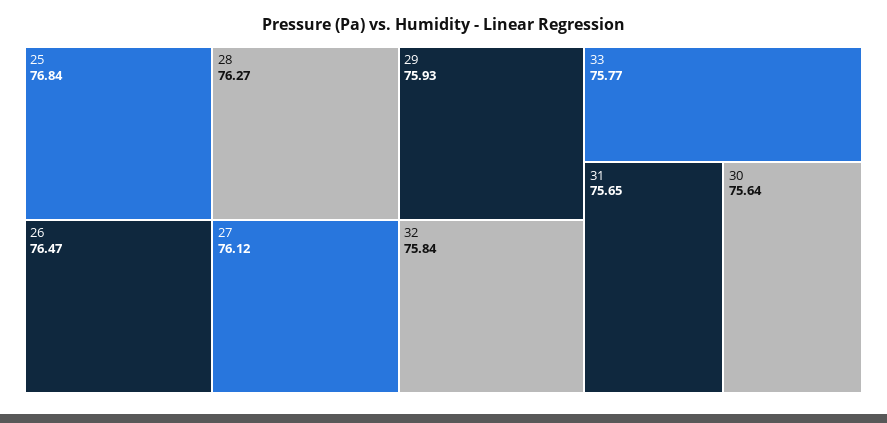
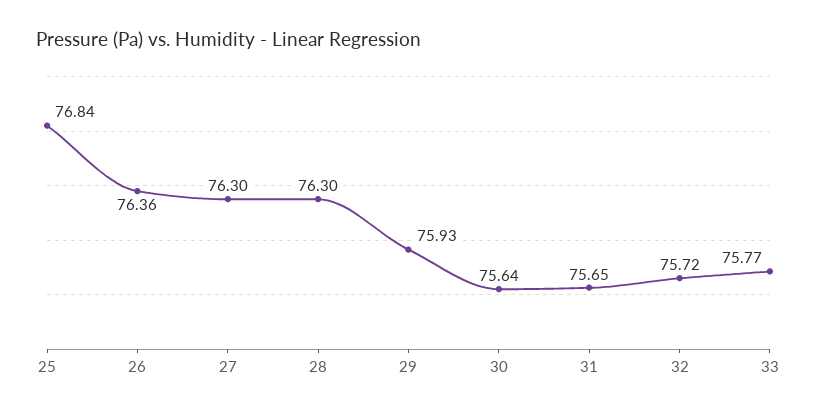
  {
    "25": 76.84,
-   "26": 76.47,
+   "26": 76.36,
-   "28": 76.27,
+   "28": 76.3,
-   "27": 76.12,
+   "27": 76.3,
    "29": 75.93,
-   "32": 75.84,
+   "32": 75.72,
    "33": 75.77,
    "31": 75.65,
    "30": 75.64
  }

